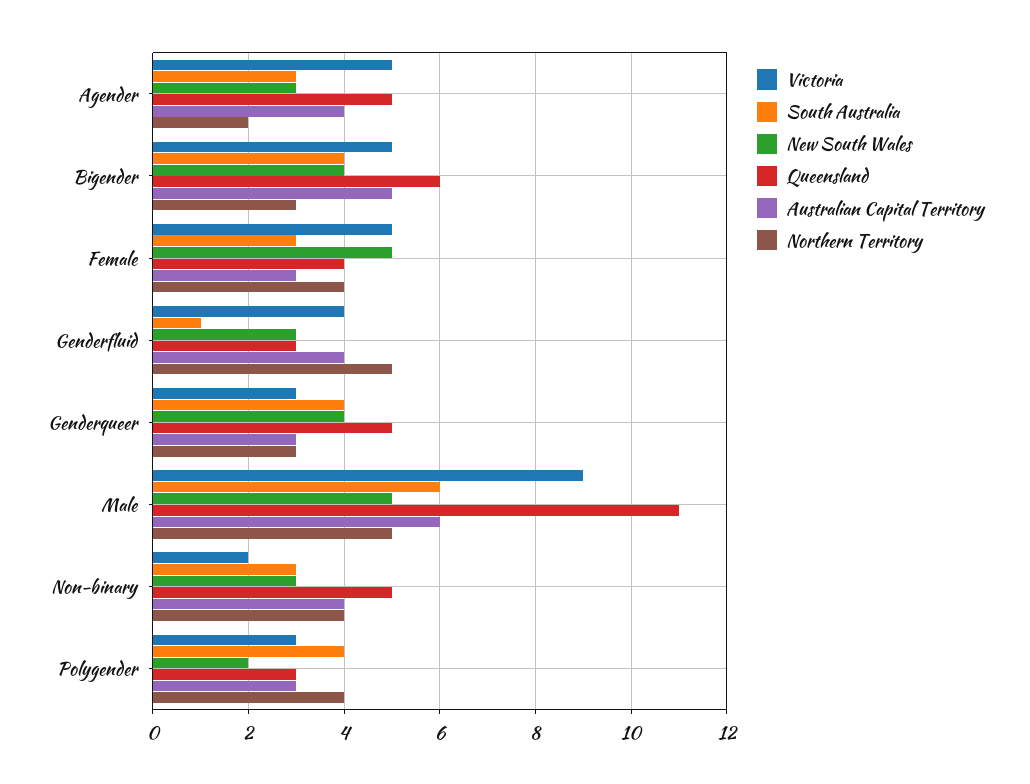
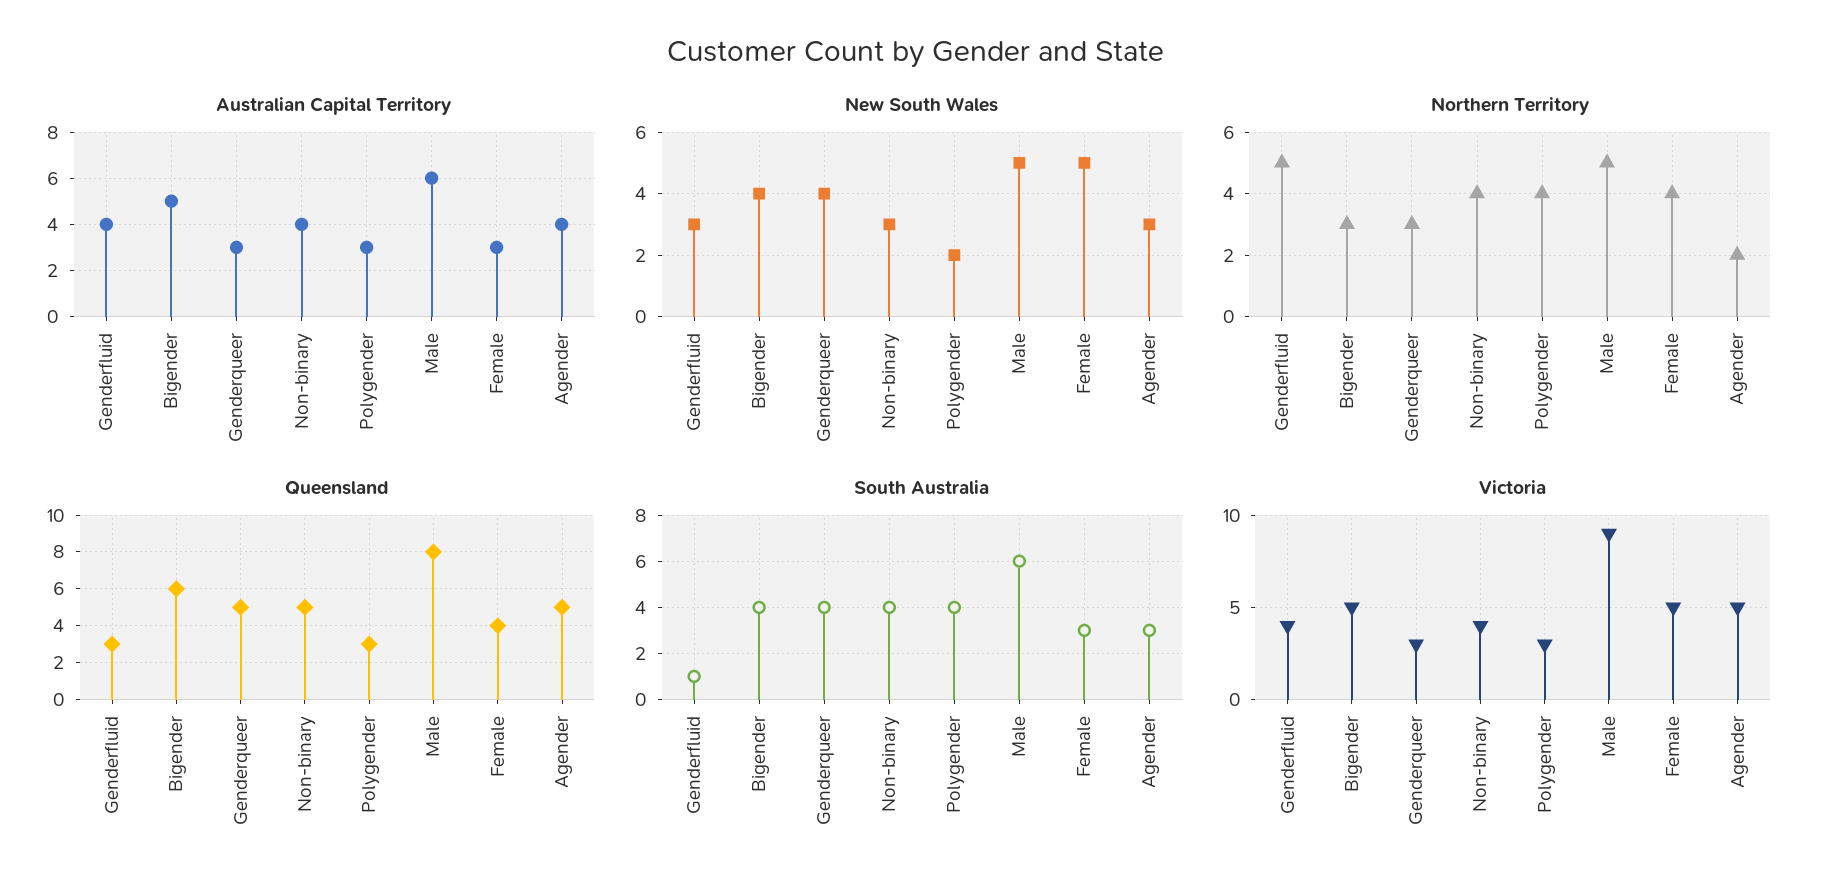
  {
    "Victoria": {
      "Agender": 5,
      "Bigender": 5,
      "Female": 5,
      "Genderfluid": 4,
      "Genderqueer": 3,
      "Male": 9,
-     "Non-binary": 2,
+     "Non-binary": 4,
      "Polygender": 3
    },
    "South Australia": {
      "Agender": 3,
      "Bigender": 4,
      "Female": 3,
      "Genderfluid": 1,
      "Genderqueer": 4,
      "Male": 6,
-     "Non-binary": 3,
+     "Non-binary": 4,
      "Polygender": 4
    },
    "New South Wales": {
      "Agender": 3,
      "Bigender": 4,
      "Female": 5,
      "Genderfluid": 3,
      "Genderqueer": 4,
      "Male": 5,
      "Non-binary": 3,
      "Polygender": 2
    },
    "Queensland": {
      "Agender": 5,
      "Bigender": 6,
      "Female": 4,
      "Genderfluid": 3,
      "Genderqueer": 5,
-     "Male": 11,
+     "Male": 8,
      "Non-binary": 5,
      "Polygender": 3
    },
    "Australian Capital Territory": {
      "Agender": 4,
      "Bigender": 5,
      "Female": 3,
      "Genderfluid": 4,
      "Genderqueer": 3,
      "Male": 6,
      "Non-binary": 4,
      "Polygender": 3
    },
    "Northern Territory": {
      "Agender": 2,
      "Bigender": 3,
      "Female": 4,
      "Genderfluid": 5,
      "Genderqueer": 3,
      "Male": 5,
      "Non-binary": 4,
      "Polygender": 4
    }
  }

